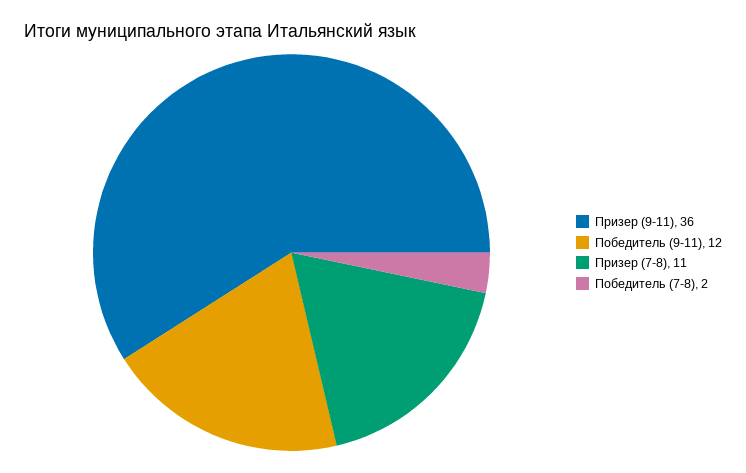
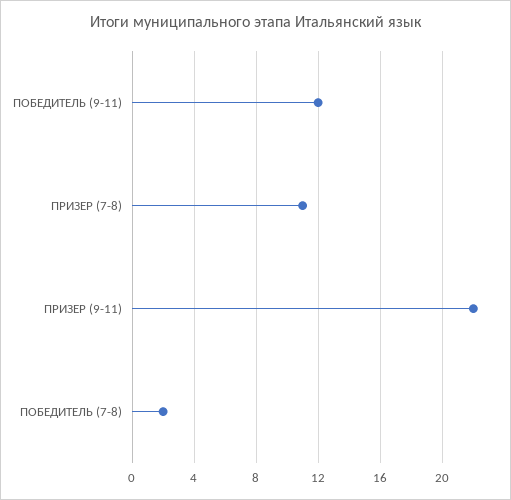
  {
-   "Призер (9-11)": 36,
+   "Призер (9-11)": 22,
    "Победитель (9-11)": 12,
    "Призер (7-8)": 11,
    "Победитель (7-8)": 2
  }

